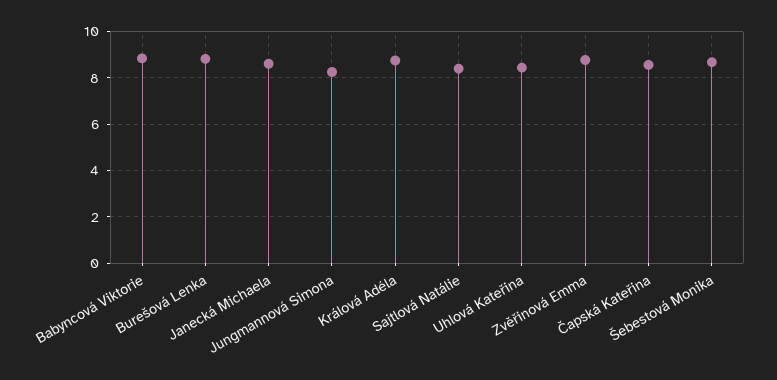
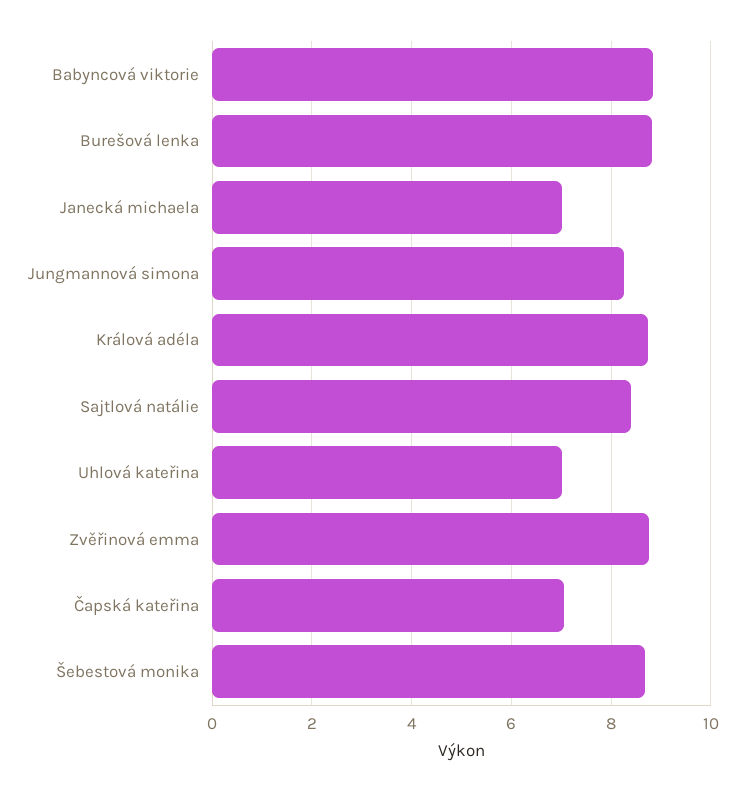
  {
    "Babyncová Viktorie": 8.8,
    "Burešová Lenka": 8.8,
-   "Janecká Michaela": 8.5,
+   "Janecká Michaela": 7,
    "Jungmannová Simona": 8.2,
    "Králová Adéla": 8.8,
    "Sajtlová Natálie": 8.4,
-   "Uhlová Kateřina": 8.5,
+   "Uhlová Kateřina": 7,
    "Zvěřinová Emma": 8.8,
-   "Čapská Kateřina": 8.5,
+   "Čapská Kateřina": 7,
    "Šebestová Monika": 8.6
  }

